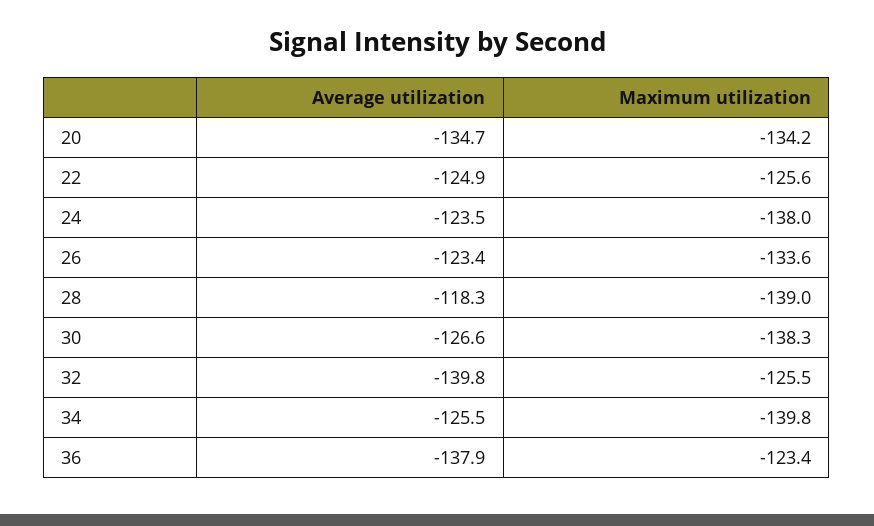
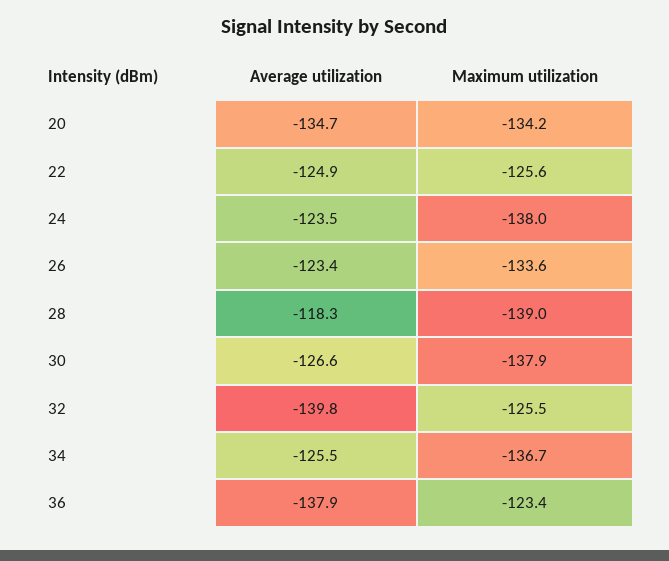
  {
    "Average utilization": {
      "20": -134.7,
      "22": -124.9,
      "24": -123.5,
      "26": -123.4,
      "28": -118.3,
      "30": -126.6,
      "32": -139.8,
      "34": -125.5,
      "36": -137.9
    },
    "Maximum utilization": {
      "20": -134.2,
      "22": -125.6,
      "24": -138,
      "26": -133.6,
      "28": -139,
-     "30": -138.3,
+     "30": -137.9,
      "32": -125.5,
-     "34": -139.8,
+     "34": -136.7,
      "36": -123.4
    }
  }

